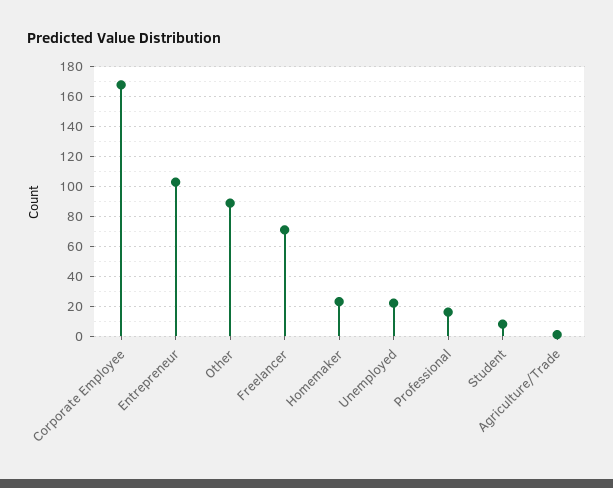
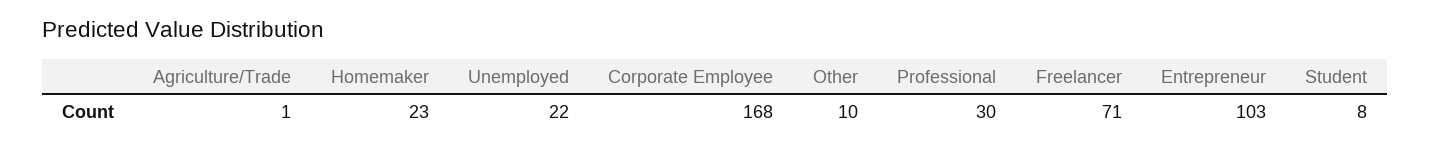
  {
    "Corporate Employee": 168,
    "Entrepreneur": 103,
-   "Other": 90,
+   "Other": 10,
    "Freelancer": 71,
    "Homemaker": 23,
    "Unemployed": 22,
-   "Professional": 15,
+   "Professional": 30,
    "Student": 8,
    "Agriculture/Trade": 1
  }

